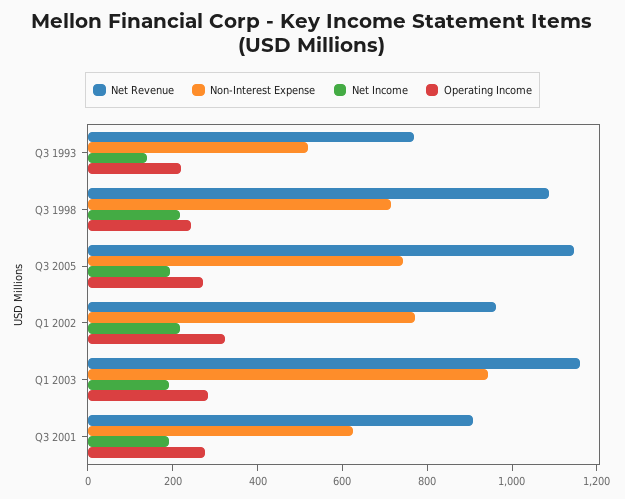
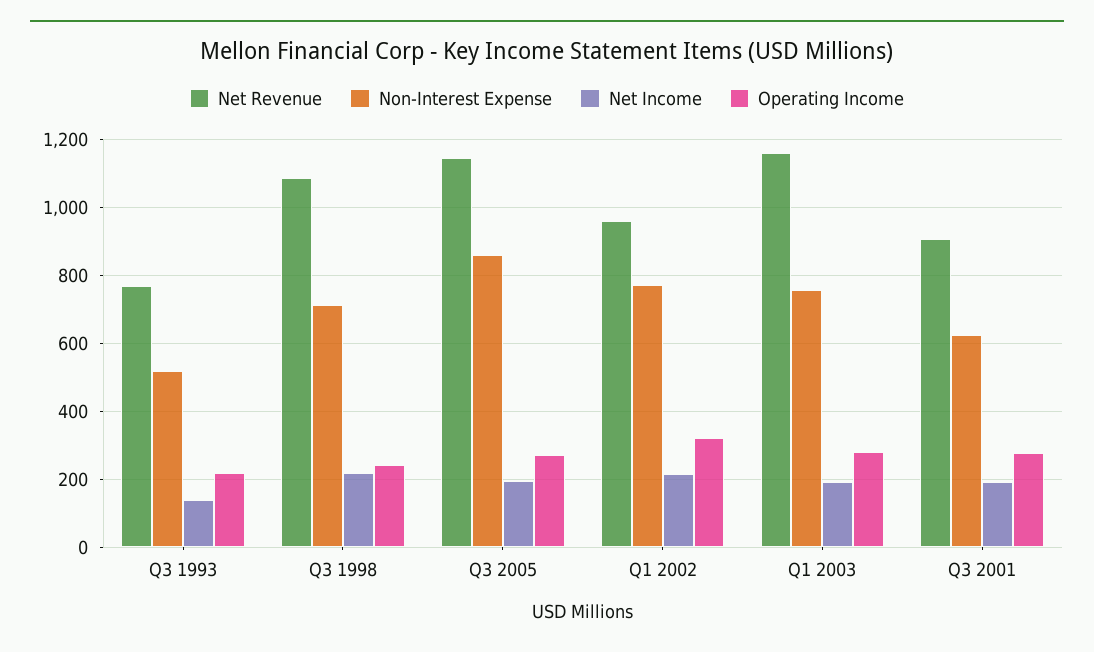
  {
    "Net Revenue": {
      "Q3 1993": 760,
      "Q3 1998": 1080,
      "Q3 2005": 1140,
      "Q1 2002": 960,
      "Q1 2003": 1160,
      "Q3 2001": 900
    },
    "Non-Interest Expense": {
      "Q3 1993": 520,
      "Q3 1998": 720,
-     "Q3 2005": 750,
+     "Q3 2005": 860,
      "Q1 2002": 780,
-     "Q1 2003": 950,
+     "Q1 2003": 760,
      "Q3 2001": 620
    },
    "Net Income": {
      "Q3 1993": 140,
      "Q3 1998": 220,
      "Q3 2005": 200,
      "Q1 2002": 220,
      "Q1 2003": 200,
      "Q3 2001": 200
    },
    "Operating Income": {
      "Q3 1993": 220,
      "Q3 1998": 240,
      "Q3 2005": 280,
      "Q1 2002": 320,
      "Q1 2003": 280,
      "Q3 2001": 280
    }
  }

